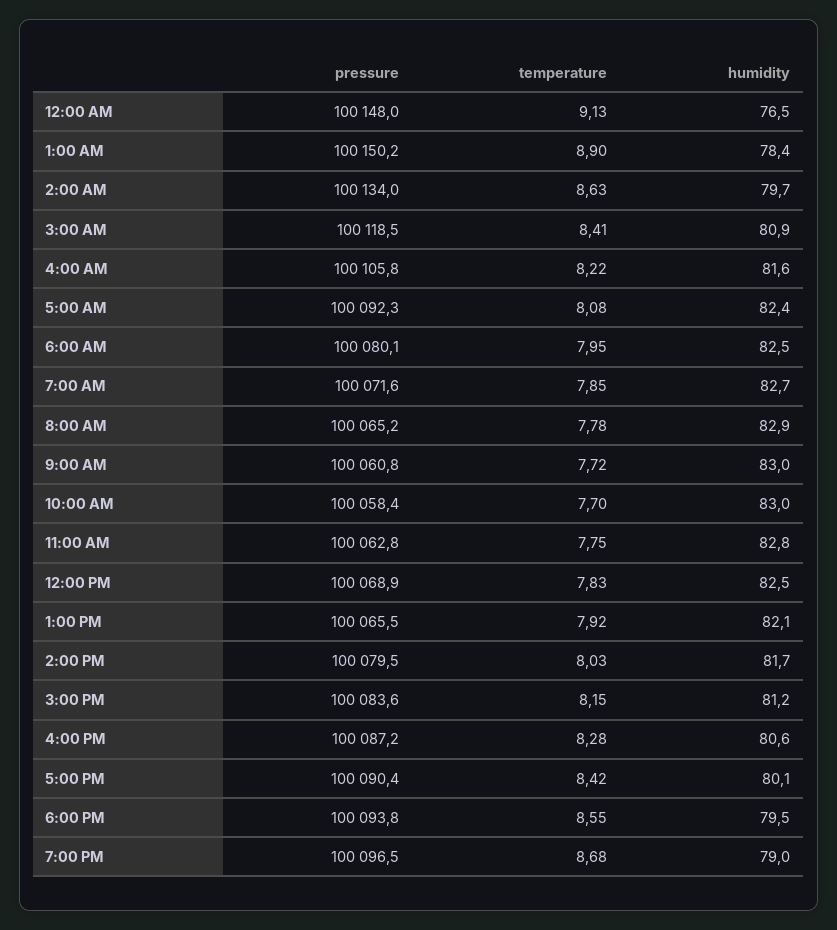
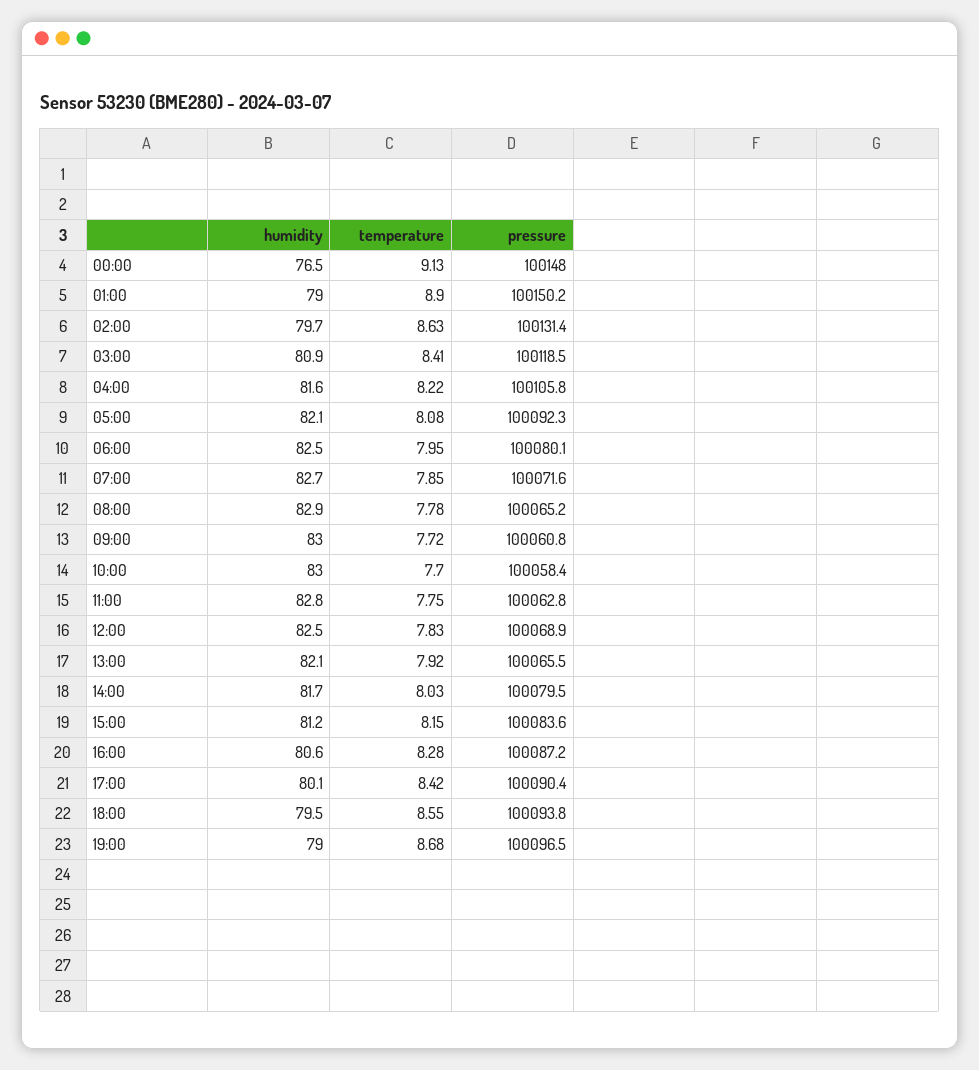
  {
    "pressure": {
      "12:00 AM": 100148,
      "1:00 AM": 100150.2,
-     "2:00 AM": 100134,
+     "2:00 AM": 100131.4,
      "3:00 AM": 100118.5,
      "4:00 AM": 100105.8,
      "5:00 AM": 100092.3,
      "6:00 AM": 100080.1,
      "7:00 AM": 100071.6,
      "8:00 AM": 100065.2,
      "9:00 AM": 100060.8,
      "10:00 AM": 100058.4,
      "11:00 AM": 100062.8,
      "12:00 PM": 100068.9,
      "1:00 PM": 100065.5,
      "2:00 PM": 100079.5,
      "3:00 PM": 100083.6,
      "4:00 PM": 100087.2,
      "5:00 PM": 100090.4,
      "6:00 PM": 100093.8,
      "7:00 PM": 100096.5
    },
    "temperature": {
      "12:00 AM": 9.13,
      "1:00 AM": 8.9,
      "2:00 AM": 8.63,
      "3:00 AM": 8.41,
      "4:00 AM": 8.22,
      "5:00 AM": 8.08,
      "6:00 AM": 7.95,
      "7:00 AM": 7.85,
      "8:00 AM": 7.78,
      "9:00 AM": 7.72,
      "10:00 AM": 7.7,
      "11:00 AM": 7.75,
      "12:00 PM": 7.83,
      "1:00 PM": 7.92,
      "2:00 PM": 8.03,
      "3:00 PM": 8.15,
      "4:00 PM": 8.28,
      "5:00 PM": 8.42,
      "6:00 PM": 8.55,
      "7:00 PM": 8.68
    },
    "humidity": {
      "12:00 AM": 76.5,
-     "1:00 AM": 78.4,
+     "1:00 AM": 79,
      "2:00 AM": 79.7,
      "3:00 AM": 80.9,
      "4:00 AM": 81.6,
-     "5:00 AM": 82.4,
+     "5:00 AM": 82.1,
      "6:00 AM": 82.5,
      "7:00 AM": 82.7,
      "8:00 AM": 82.9,
      "9:00 AM": 83,
      "10:00 AM": 83,
      "11:00 AM": 82.8,
      "12:00 PM": 82.5,
      "1:00 PM": 82.1,
      "2:00 PM": 81.7,
      "3:00 PM": 81.2,
      "4:00 PM": 80.6,
      "5:00 PM": 80.1,
      "6:00 PM": 79.5,
      "7:00 PM": 79
    }
  }

